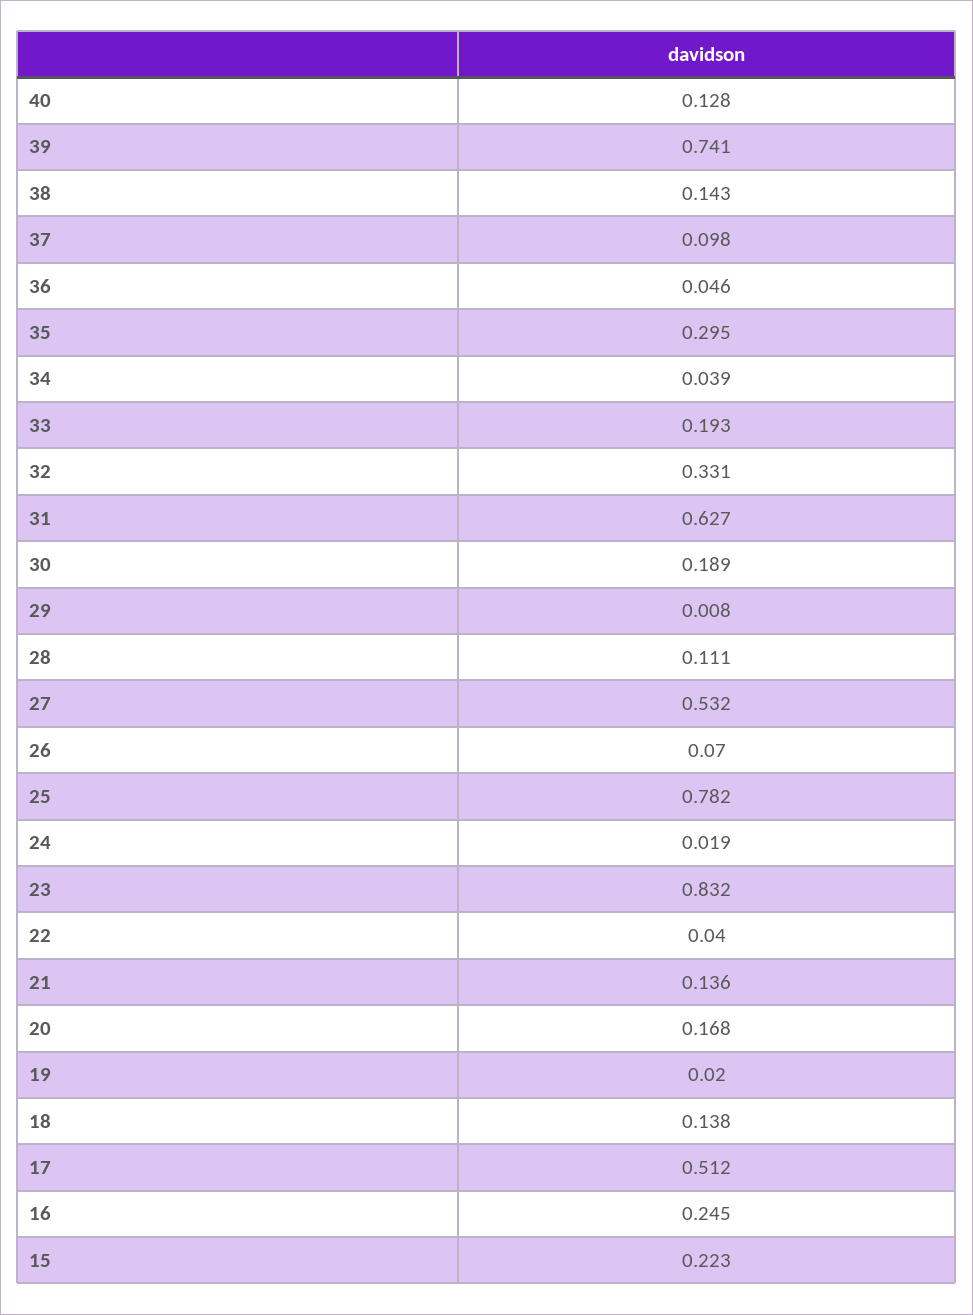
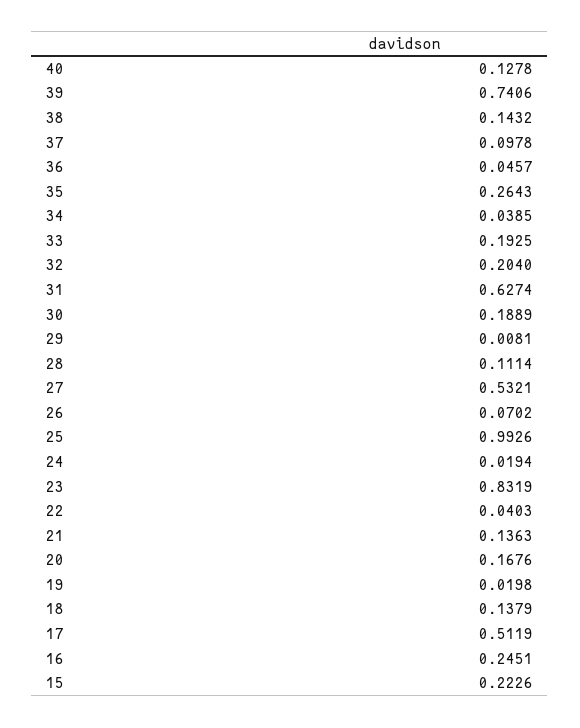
  {
    "40": 0.1278,
    "39": 0.7406,
    "38": 0.1432,
    "37": 0.0978,
    "36": 0.0457,
-   "35": 0.295,
+   "35": 0.2643,
    "34": 0.0385,
    "33": 0.1925,
-   "32": 0.331,
+   "32": 0.204,
    "31": 0.6274,
    "30": 0.1889,
    "29": 0.0081,
    "28": 0.1114,
    "27": 0.5321,
    "26": 0.0702,
-   "25": 0.782,
+   "25": 0.9926,
    "24": 0.0194,
    "23": 0.8319,
    "22": 0.0403,
    "21": 0.1363,
    "20": 0.1676,
    "19": 0.0198,
    "18": 0.1379,
    "17": 0.5119,
    "16": 0.2451,
    "15": 0.2226
  }

